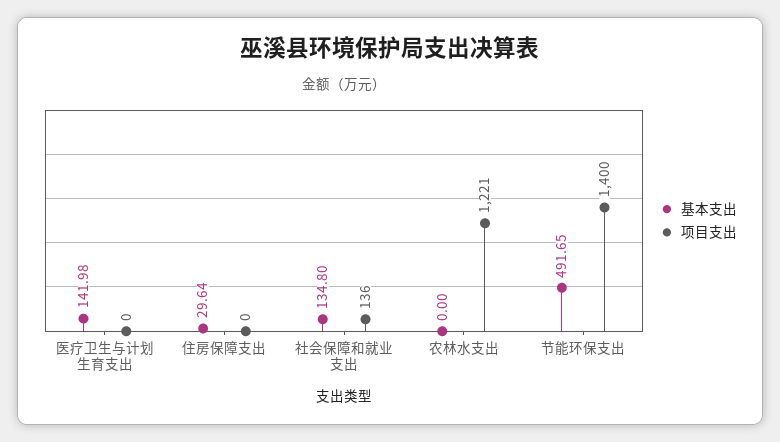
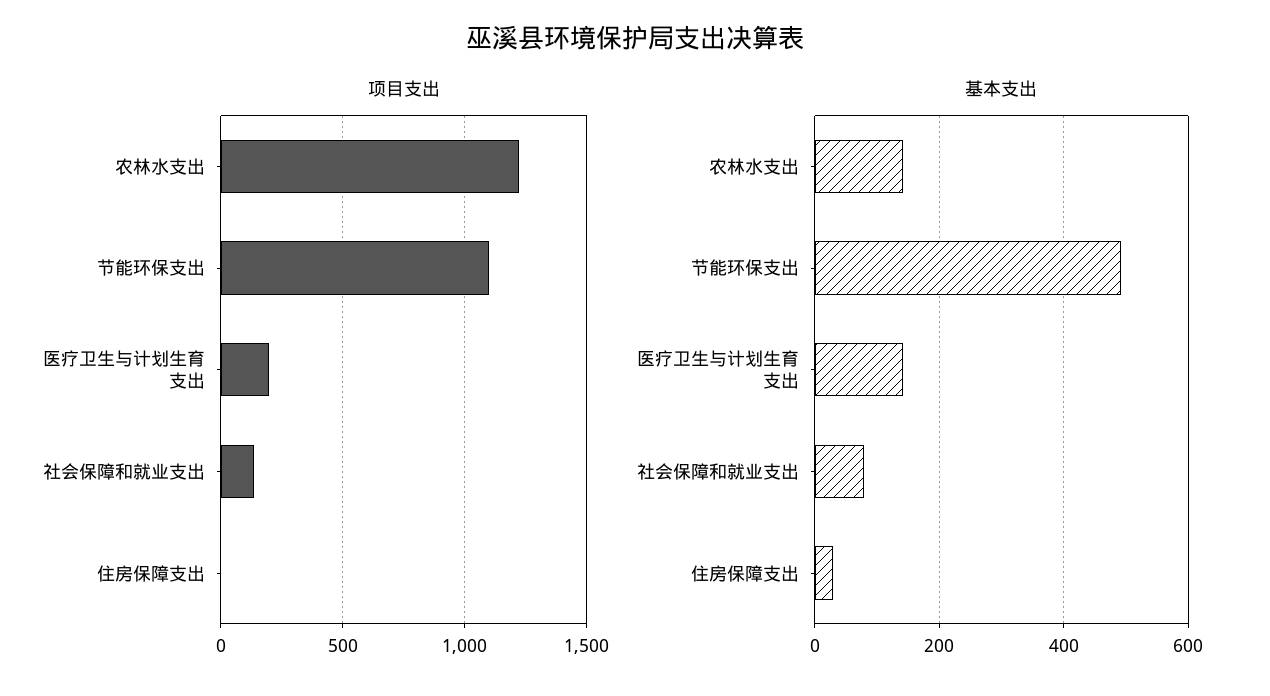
  {
    "基本支出": {
      "医疗卫生与计划生育支出": 141.98,
      "住房保障支出": 29.64,
-     "社会保障和就业支出": 134.8,
+     "社会保障和就业支出": 80,
-     "农林水支出": 0,
+     "农林水支出": 140,
      "节能环保支出": 491.65
    },
    "项目支出": {
-     "医疗卫生与计划生育支出": 0,
+     "医疗卫生与计划生育支出": 200,
      "住房保障支出": 0,
      "社会保障和就业支出": 136,
      "农林水支出": 1221,
-     "节能环保支出": 1400
+     "节能环保支出": 1100
    }
  }

